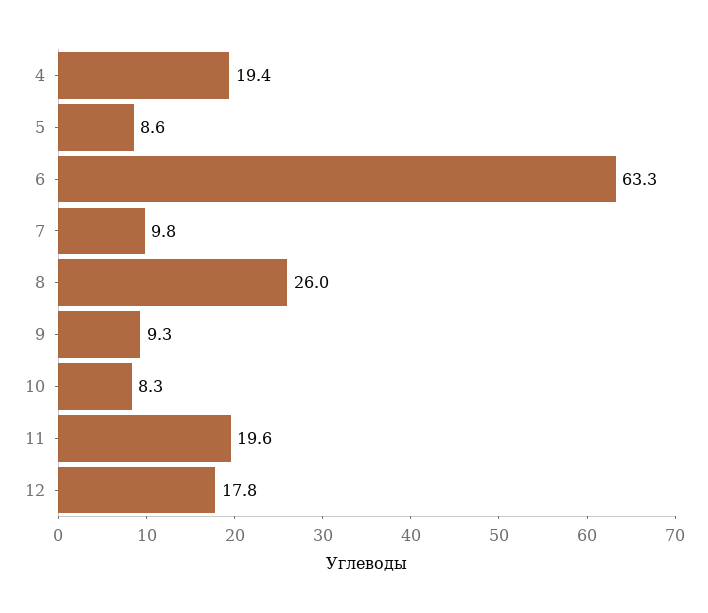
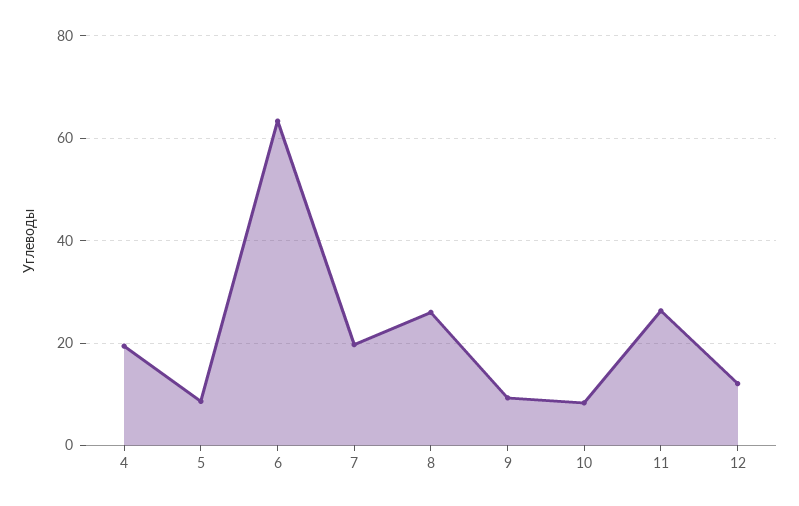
  {
    "4": 19.4,
    "5": 8.6,
    "6": 63.3,
-   "7": 9.8,
+   "7": 20,
    "8": 26,
    "9": 9.3,
    "10": 8.3,
-   "11": 19.6,
+   "11": 26,
-   "12": 17.8
+   "12": 12
  }

